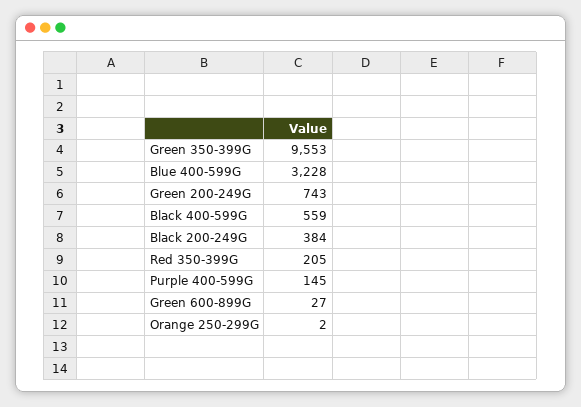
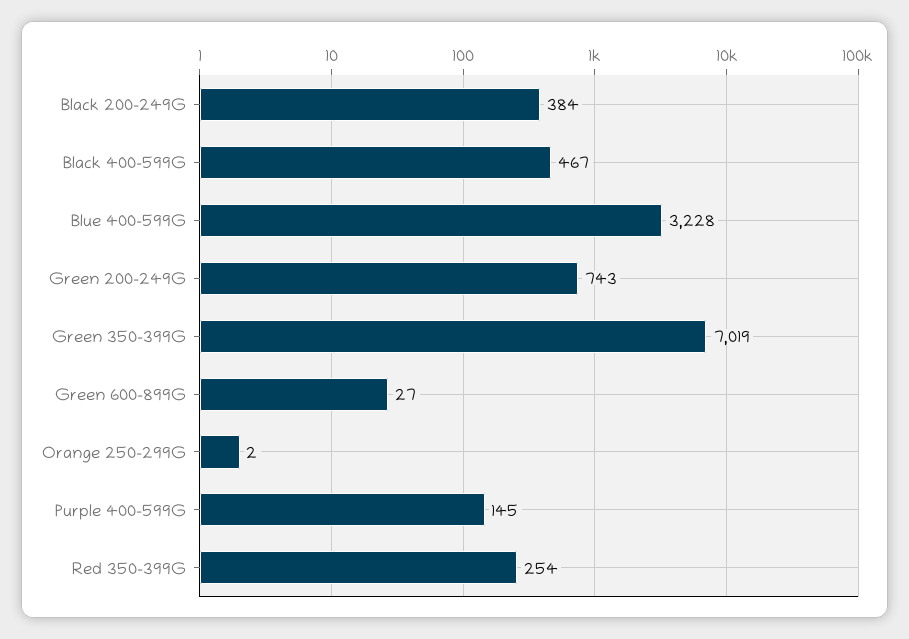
  {
-   "Green 350-399G": 9553,
+   "Green 350-399G": 7019,
    "Blue 400-599G": 3228,
    "Green 200-249G": 743,
-   "Black 400-599G": 559,
+   "Black 400-599G": 467,
    "Black 200-249G": 384,
-   "Red 350-399G": 205,
+   "Red 350-399G": 254,
    "Purple 400-599G": 145,
    "Green 600-899G": 27,
    "Orange 250-299G": 2
  }

